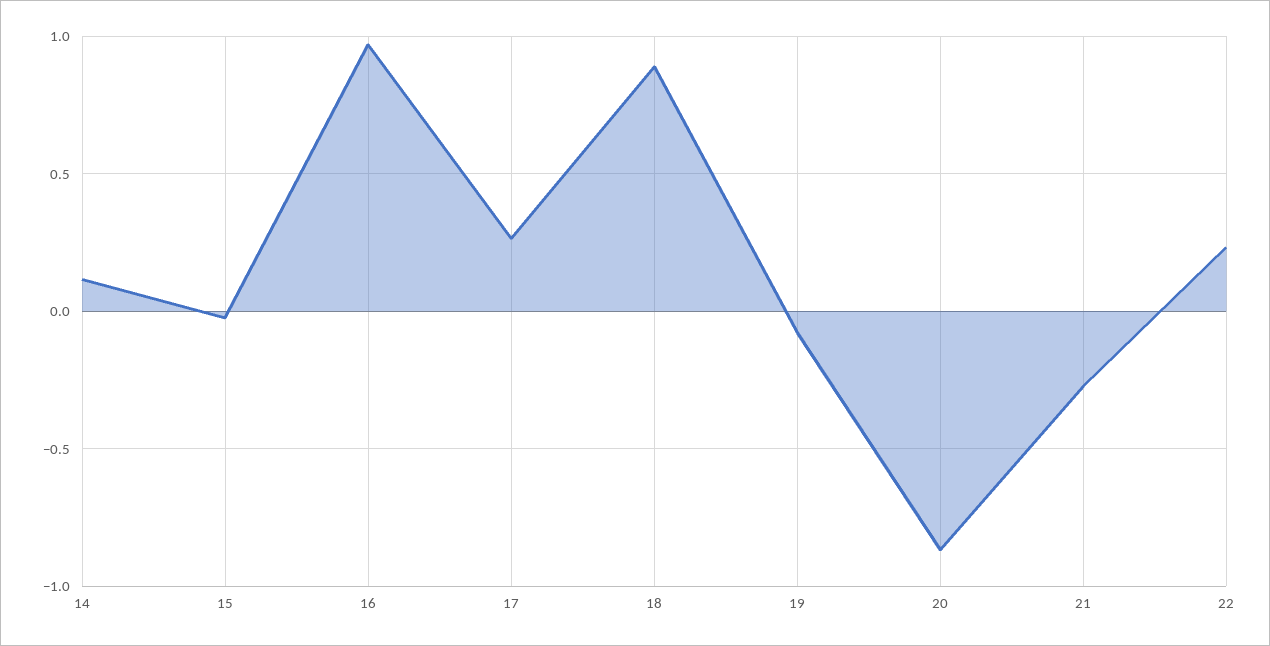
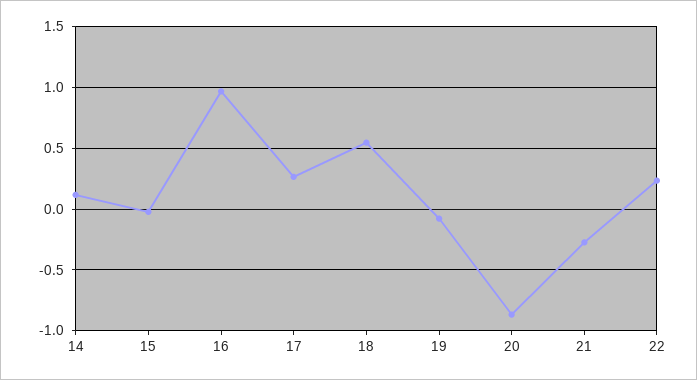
  {
    "14": 0.1,
    "15": 0,
    "16": 0.95,
    "17": 0.25,
-   "18": 0.9,
+   "18": 0.55,
    "19": -0.1,
    "20": -0.85,
    "21": -0.25,
    "22": 0.25
  }

